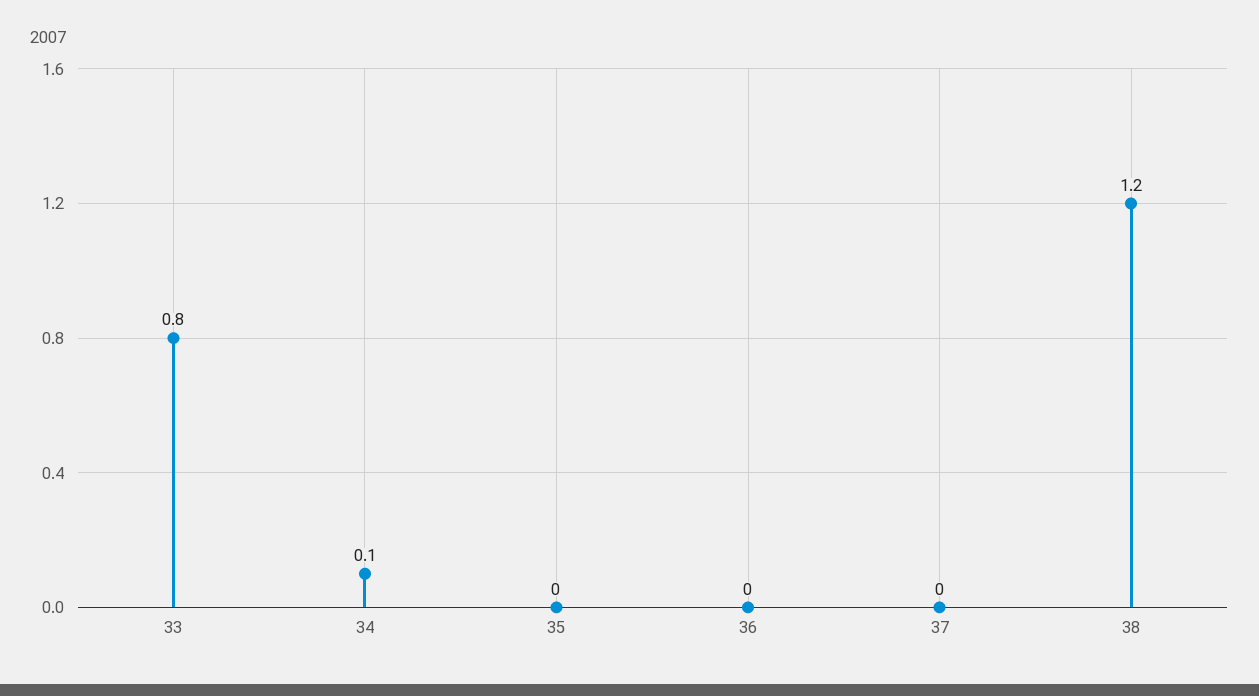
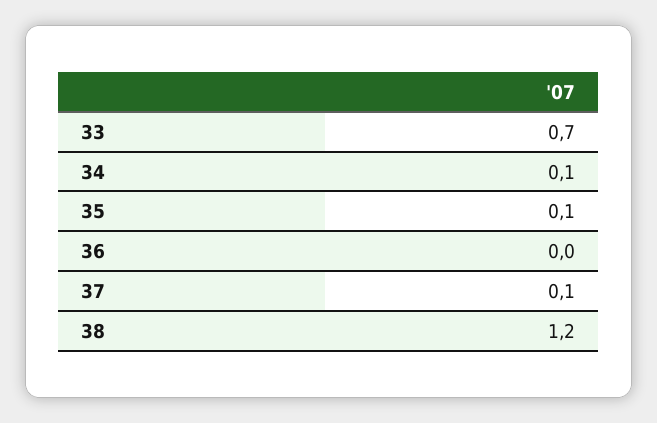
  {
-   "33": 0.8,
+   "33": 0.7,
    "34": 0.1,
-   "35": 0,
+   "35": 0.1,
    "36": 0,
-   "37": 0,
+   "37": 0.1,
    "38": 1.2
  }

